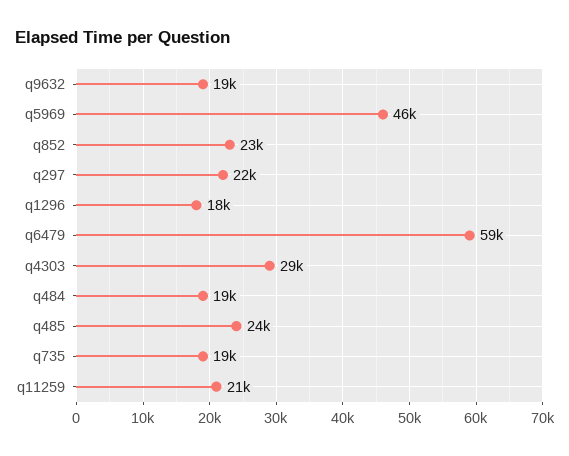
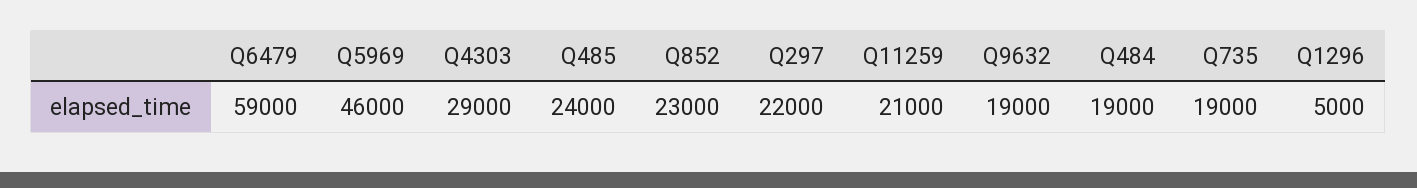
  {
    "q9632": 19000,
    "q5969": 46000,
    "q852": 23000,
    "q297": 22000,
-   "q1296": 18000,
+   "q1296": 5000,
    "q6479": 59000,
    "q4303": 29000,
    "q484": 19000,
    "q485": 24000,
    "q735": 19000,
    "q11259": 21000
  }

